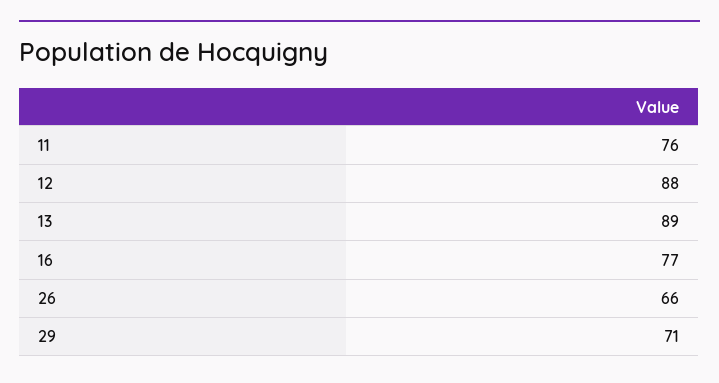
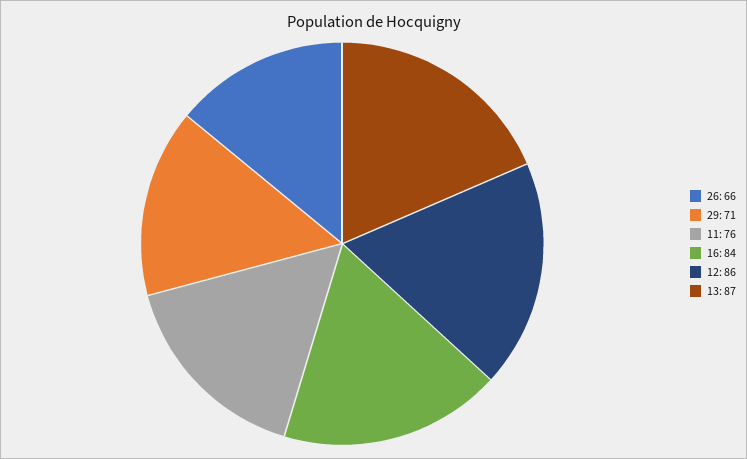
  {
    "11": 76,
-   "12": 88,
+   "12": 86,
-   "13": 89,
+   "13": 87,
-   "16": 77,
+   "16": 84,
    "26": 66,
    "29": 71
  }

